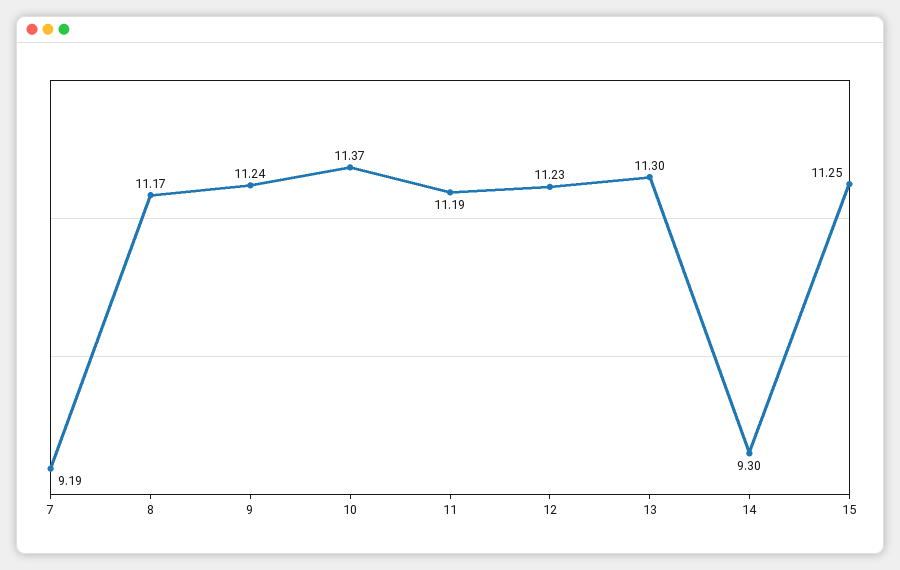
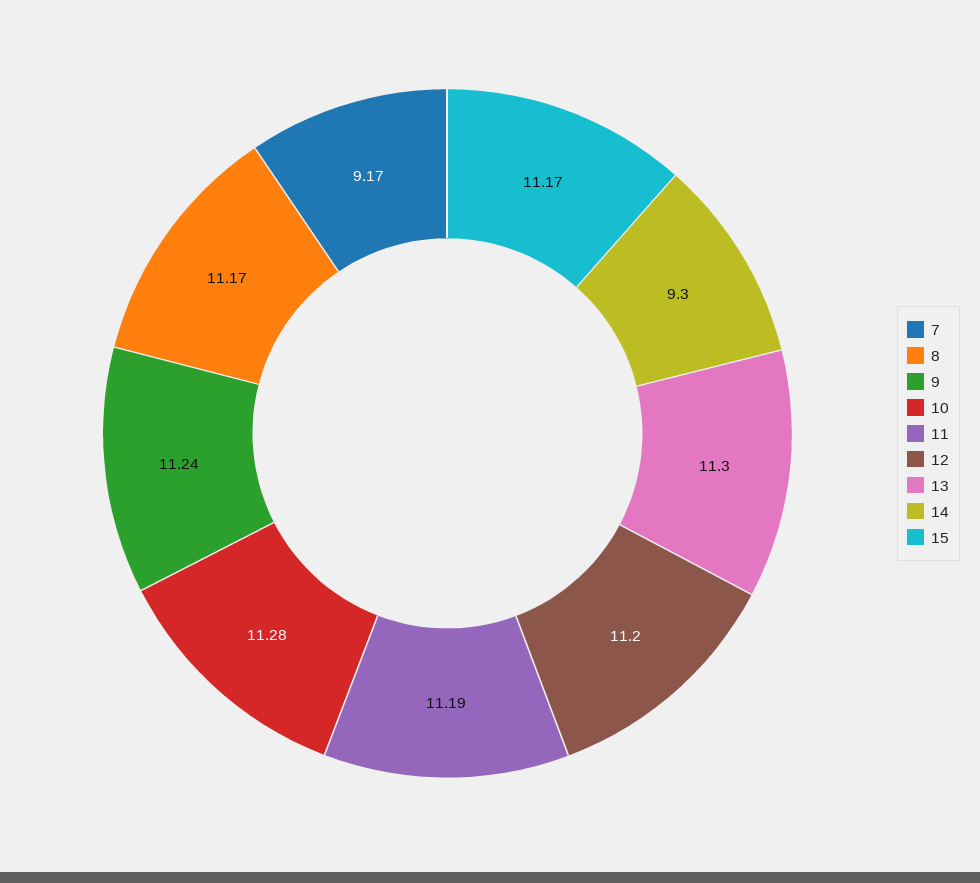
  {
-   "7": 9.19,
+   "7": 9.17,
    "8": 11.17,
    "9": 11.24,
-   "10": 11.37,
+   "10": 11.28,
    "11": 11.19,
-   "12": 11.23,
+   "12": 11.2,
    "13": 11.3,
    "14": 9.3,
-   "15": 11.25
+   "15": 11.17
  }

